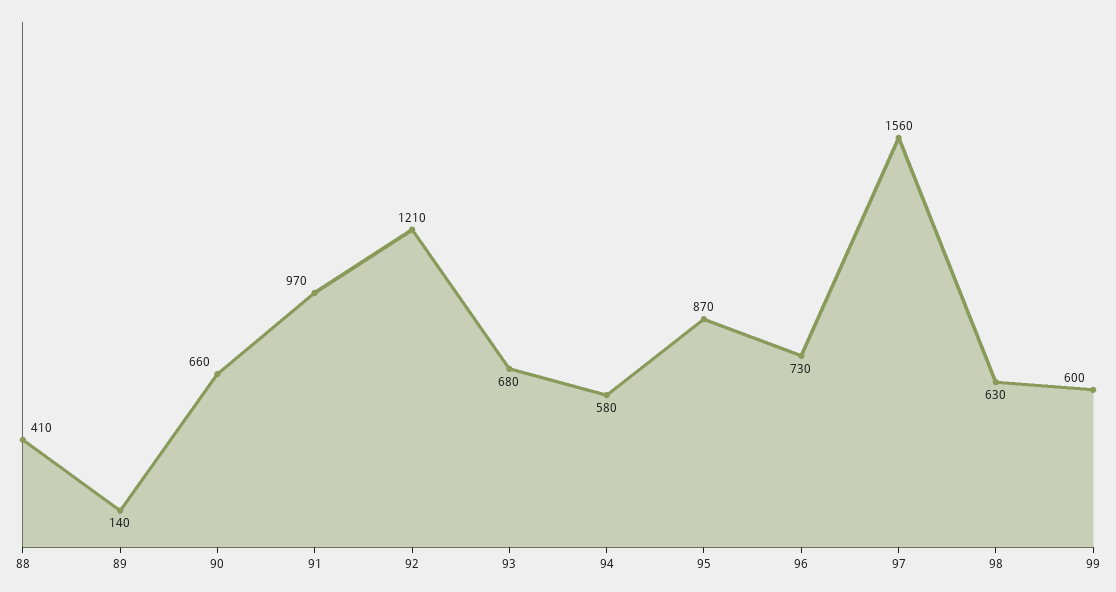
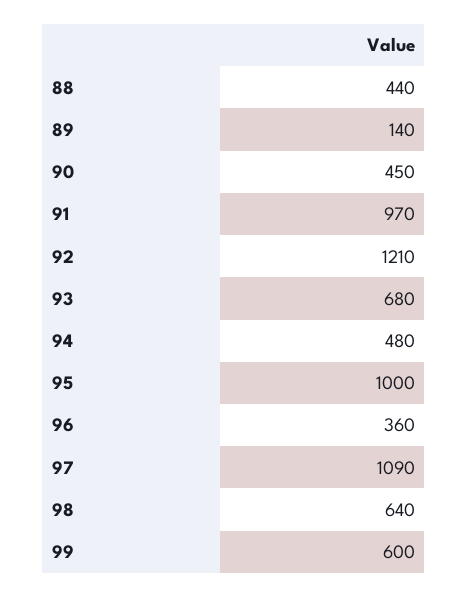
  {
-   "88": 410,
+   "88": 440,
    "89": 140,
-   "90": 660,
+   "90": 450,
    "91": 970,
    "92": 1210,
    "93": 680,
-   "94": 580,
+   "94": 480,
-   "95": 870,
+   "95": 1000,
-   "96": 730,
+   "96": 360,
-   "97": 1560,
+   "97": 1090,
-   "98": 630,
+   "98": 640,
    "99": 600
  }

